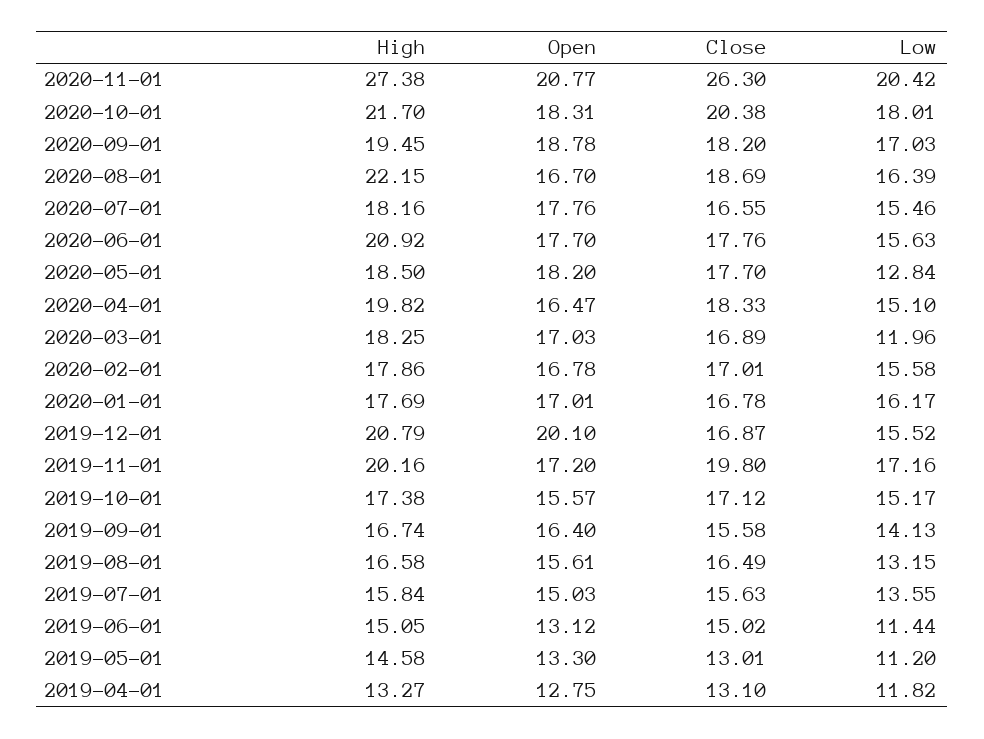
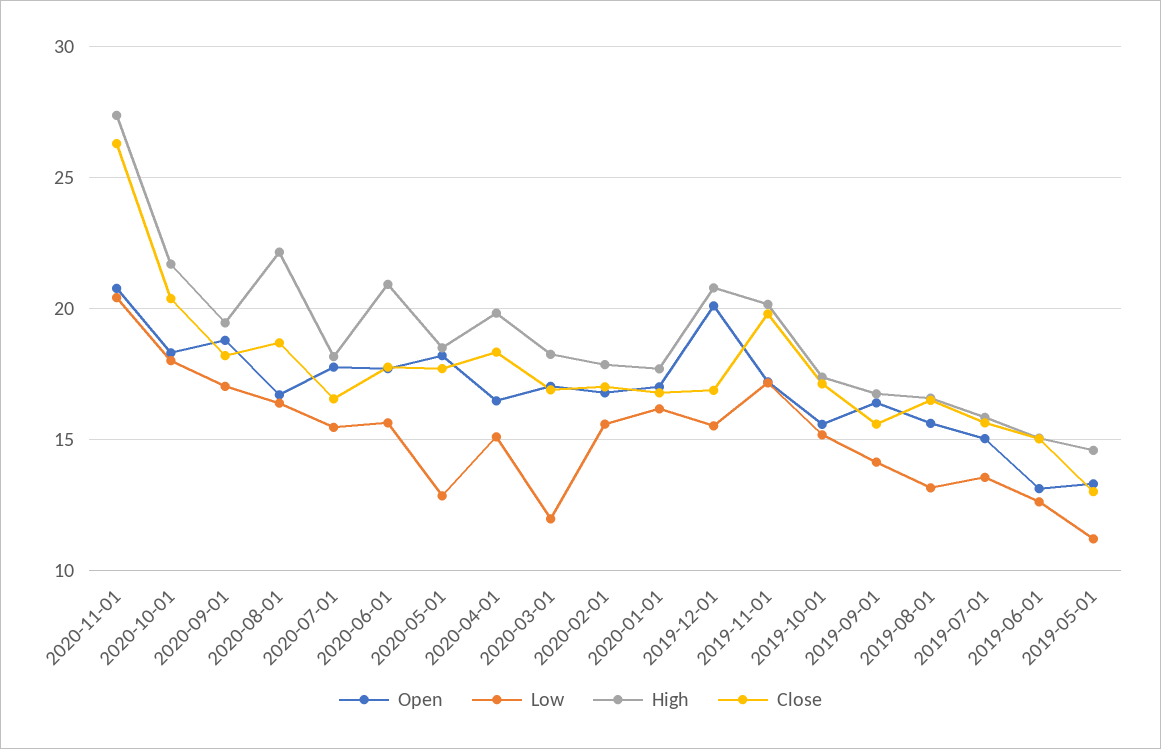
  {
    "High": {
      "2020-11-01": 27.38,
      "2020-10-01": 21.7,
      "2020-09-01": 19.45,
      "2020-08-01": 22.15,
      "2020-07-01": 18.16,
      "2020-06-01": 20.92,
      "2020-05-01": 18.5,
      "2020-04-01": 19.82,
      "2020-03-01": 18.25,
      "2020-02-01": 17.86,
      "2020-01-01": 17.69,
      "2019-12-01": 20.79,
      "2019-11-01": 20.16,
      "2019-10-01": 17.38,
      "2019-09-01": 16.74,
      "2019-08-01": 16.58,
      "2019-07-01": 15.84,
      "2019-06-01": 15.05,
-     "2019-05-01": 14.58,
+     "2019-05-01": 14.58
-     "2019-04-01": 13.27
    },
    "Open": {
      "2020-11-01": 20.77,
      "2020-10-01": 18.31,
      "2020-09-01": 18.78,
      "2020-08-01": 16.7,
      "2020-07-01": 17.76,
      "2020-06-01": 17.7,
      "2020-05-01": 18.2,
      "2020-04-01": 16.47,
      "2020-03-01": 17.03,
      "2020-02-01": 16.78,
      "2020-01-01": 17.01,
      "2019-12-01": 20.1,
      "2019-11-01": 17.2,
      "2019-10-01": 15.57,
      "2019-09-01": 16.4,
      "2019-08-01": 15.61,
      "2019-07-01": 15.03,
      "2019-06-01": 13.12,
-     "2019-05-01": 13.3,
+     "2019-05-01": 13.3
-     "2019-04-01": 12.75
    },
    "Close": {
      "2020-11-01": 26.3,
      "2020-10-01": 20.38,
      "2020-09-01": 18.2,
      "2020-08-01": 18.69,
      "2020-07-01": 16.55,
      "2020-06-01": 17.76,
      "2020-05-01": 17.7,
      "2020-04-01": 18.33,
      "2020-03-01": 16.89,
      "2020-02-01": 17.01,
      "2020-01-01": 16.78,
      "2019-12-01": 16.87,
      "2019-11-01": 19.8,
      "2019-10-01": 17.12,
      "2019-09-01": 15.58,
      "2019-08-01": 16.49,
      "2019-07-01": 15.63,
      "2019-06-01": 15.02,
-     "2019-05-01": 13.01,
+     "2019-05-01": 13.01
-     "2019-04-01": 13.1
    },
    "Low": {
      "2020-11-01": 20.42,
      "2020-10-01": 18.01,
      "2020-09-01": 17.03,
      "2020-08-01": 16.39,
      "2020-07-01": 15.46,
      "2020-06-01": 15.63,
      "2020-05-01": 12.84,
      "2020-04-01": 15.1,
      "2020-03-01": 11.96,
      "2020-02-01": 15.58,
      "2020-01-01": 16.17,
      "2019-12-01": 15.52,
      "2019-11-01": 17.16,
      "2019-10-01": 15.17,
      "2019-09-01": 14.13,
      "2019-08-01": 13.15,
      "2019-07-01": 13.55,
-     "2019-06-01": 11.44,
+     "2019-06-01": 12.5,
-     "2019-05-01": 11.2,
+     "2019-05-01": 11.2
-     "2019-04-01": 11.82
    }
  }

